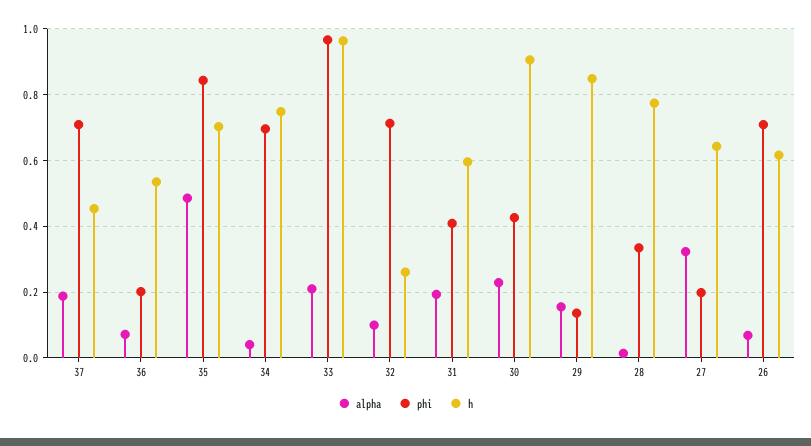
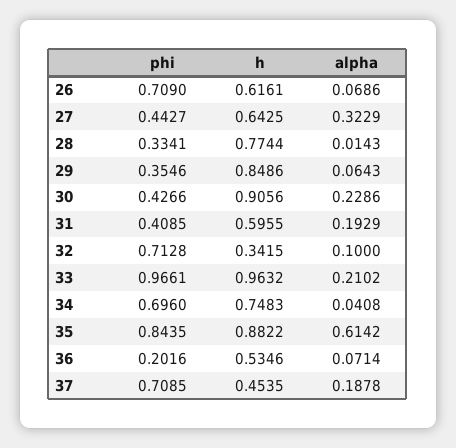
  {
    "alpha": {
      "37": 0.1878,
      "36": 0.0714,
-     "35": 0.48,
+     "35": 0.6142,
      "34": 0.0408,
      "33": 0.2102,
      "32": 0.1,
      "31": 0.1929,
      "30": 0.2286,
-     "29": 0.16,
+     "29": 0.0643,
      "28": 0.0143,
      "27": 0.3229,
      "26": 0.0686
    },
    "phi": {
      "37": 0.7085,
      "36": 0.2016,
      "35": 0.8435,
      "34": 0.696,
      "33": 0.9661,
      "32": 0.7128,
      "31": 0.4085,
      "30": 0.4266,
-     "29": 0.14,
+     "29": 0.3546,
      "28": 0.3341,
-     "27": 0.2,
+     "27": 0.4427,
      "26": 0.709
    },
    "h": {
      "37": 0.4535,
      "36": 0.5346,
-     "35": 0.7,
+     "35": 0.8822,
      "34": 0.7483,
      "33": 0.9632,
-     "32": 0.26,
+     "32": 0.3415,
      "31": 0.5955,
      "30": 0.9056,
      "29": 0.8486,
      "28": 0.7744,
      "27": 0.6425,
      "26": 0.6161
    }
  }

